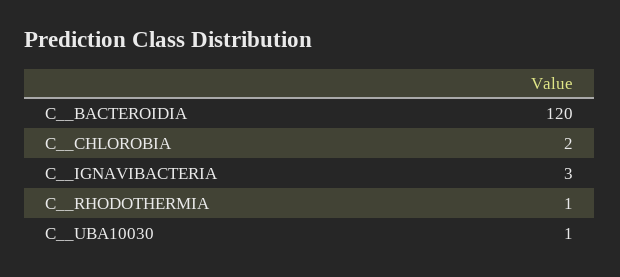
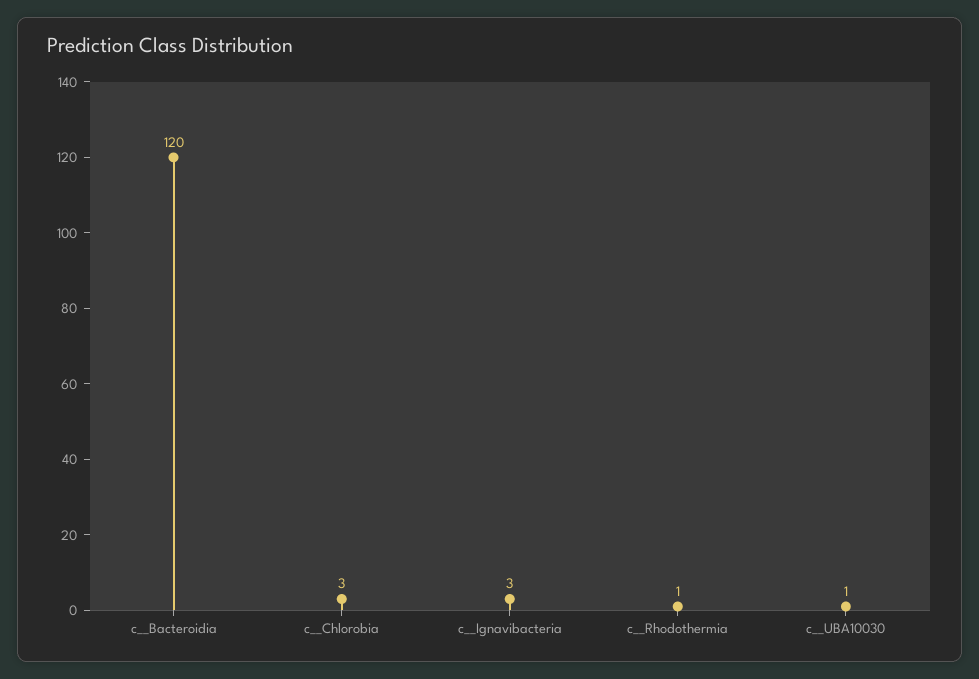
  {
    "C__BACTEROIDIA": 120,
-   "C__CHLOROBIA": 2,
+   "C__CHLOROBIA": 3,
    "C__IGNAVIBACTERIA": 3,
    "C__RHODOTHERMIA": 1,
    "C__UBA10030": 1
  }

